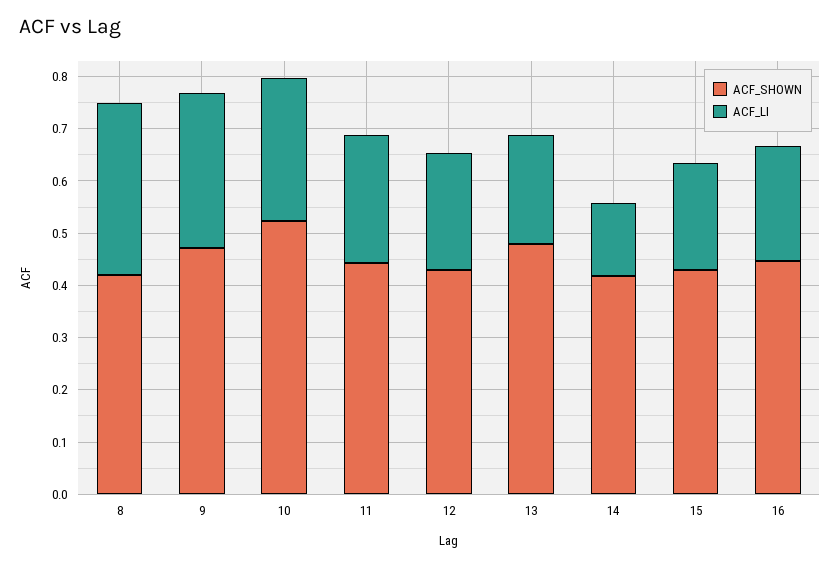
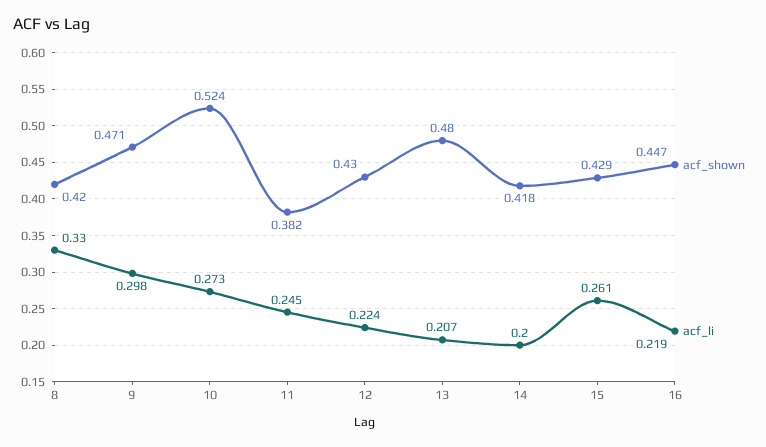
  {
    "ACF_SHOWN": {
      "8": 0.42,
      "9": 0.471,
      "10": 0.524,
-     "11": 0.44,
+     "11": 0.382,
      "12": 0.43,
      "13": 0.48,
      "14": 0.418,
      "15": 0.429,
      "16": 0.447
    },
    "ACF_LI": {
      "8": 0.33,
      "9": 0.298,
      "10": 0.273,
      "11": 0.245,
      "12": 0.224,
      "13": 0.207,
-     "14": 0.14,
+     "14": 0.2,
-     "15": 0.2,
+     "15": 0.261,
      "16": 0.219
    }
  }

